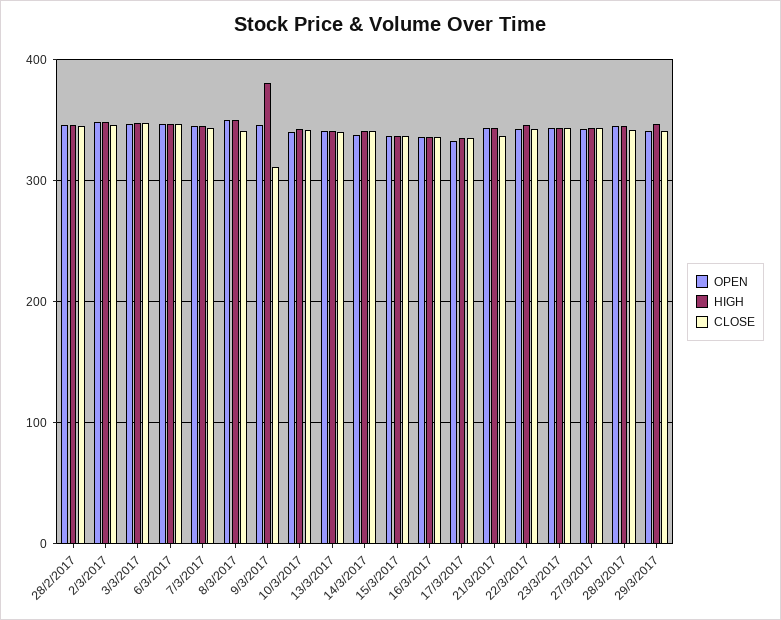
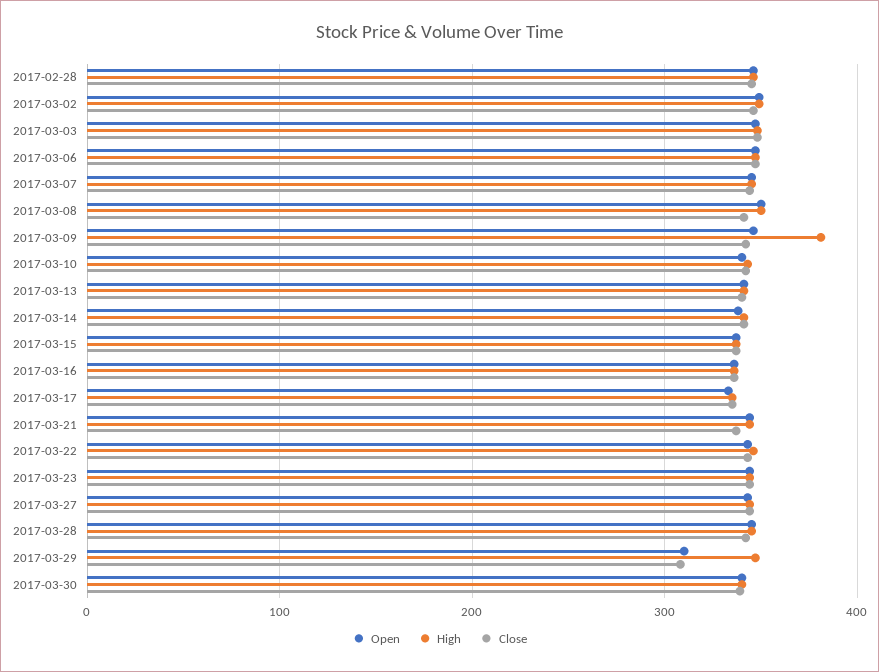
  {
    "OPEN": {
      "28/2/2017": 350,
      "2/3/2017": 350,
      "3/3/2017": 350,
      "6/3/2017": 350,
      "7/3/2017": 350,
      "8/3/2017": 350,
      "9/3/2017": 350,
      "10/3/2017": 340,
      "13/3/2017": 340,
      "14/3/2017": 340,
      "15/3/2017": 340,
      "16/3/2017": 340,
      "17/3/2017": 330,
      "21/3/2017": 340,
      "22/3/2017": 340,
      "23/3/2017": 340,
      "27/3/2017": 340,
      "28/3/2017": 350,
-     "29/3/2017": 340
+     "29/3/2017": 310,
+     "2017-03-30": 340
    },
    "HIGH": {
      "28/2/2017": 350,
      "2/3/2017": 350,
      "3/3/2017": 350,
      "6/3/2017": 350,
      "7/3/2017": 350,
      "8/3/2017": 350,
      "9/3/2017": 380,
      "10/3/2017": 340,
      "13/3/2017": 340,
      "14/3/2017": 340,
      "15/3/2017": 340,
      "16/3/2017": 340,
      "17/3/2017": 340,
      "21/3/2017": 340,
      "22/3/2017": 350,
      "23/3/2017": 340,
      "27/3/2017": 340,
      "28/3/2017": 350,
-     "29/3/2017": 350
+     "29/3/2017": 350,
+     "2017-03-30": 340
    },
    "CLOSE": {
      "28/2/2017": 350,
      "2/3/2017": 350,
      "3/3/2017": 350,
      "6/3/2017": 350,
      "7/3/2017": 340,
      "8/3/2017": 340,
-     "9/3/2017": 310,
+     "9/3/2017": 340,
      "10/3/2017": 340,
      "13/3/2017": 340,
      "14/3/2017": 340,
      "15/3/2017": 340,
      "16/3/2017": 340,
      "17/3/2017": 340,
      "21/3/2017": 340,
      "22/3/2017": 340,
      "23/3/2017": 340,
      "27/3/2017": 340,
      "28/3/2017": 340,
-     "29/3/2017": 340
+     "29/3/2017": 310,
+     "2017-03-30": 340
    }
  }

